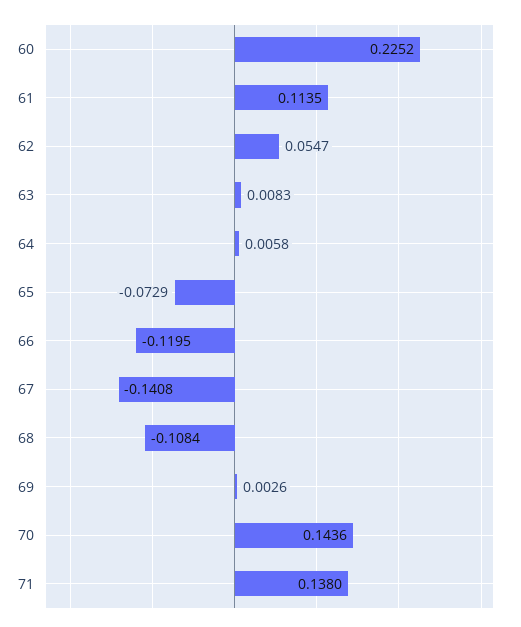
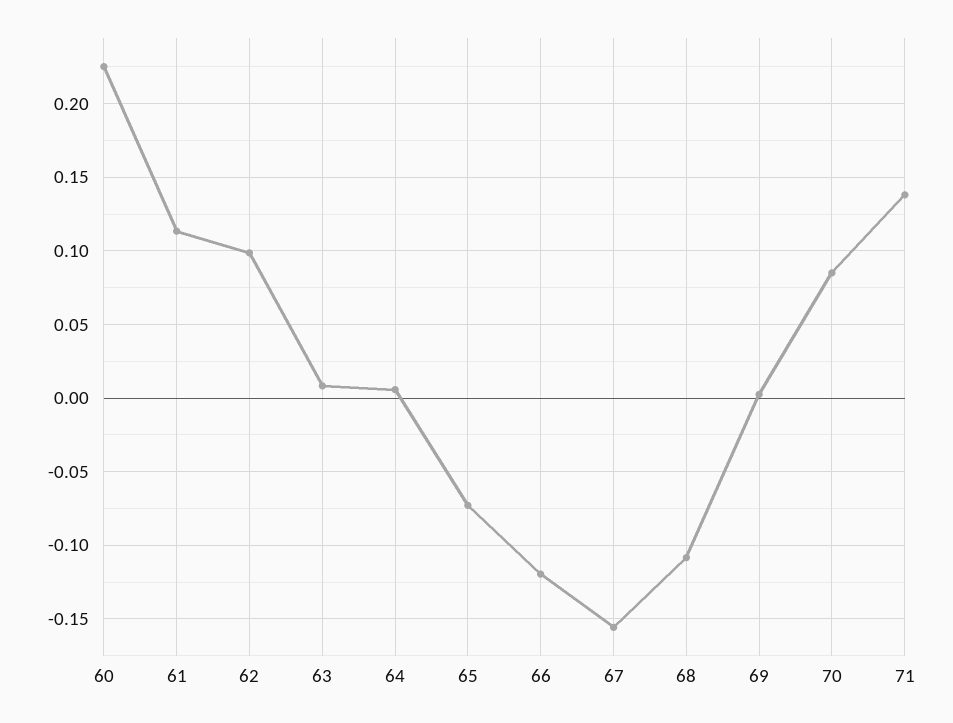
  {
    "60": 0.2252,
    "61": 0.1135,
-   "62": 0.0547,
+   "62": 0.1,
    "63": 0.0083,
    "64": 0.0058,
    "65": -0.0729,
    "66": -0.1195,
-   "67": -0.1408,
+   "67": -0.155,
    "68": -0.1084,
    "69": 0.0026,
-   "70": 0.1436,
+   "70": 0.085,
    "71": 0.138
  }

